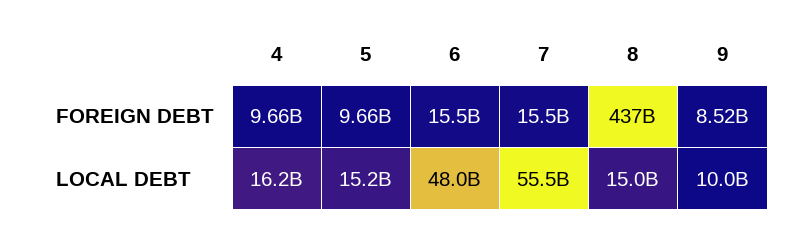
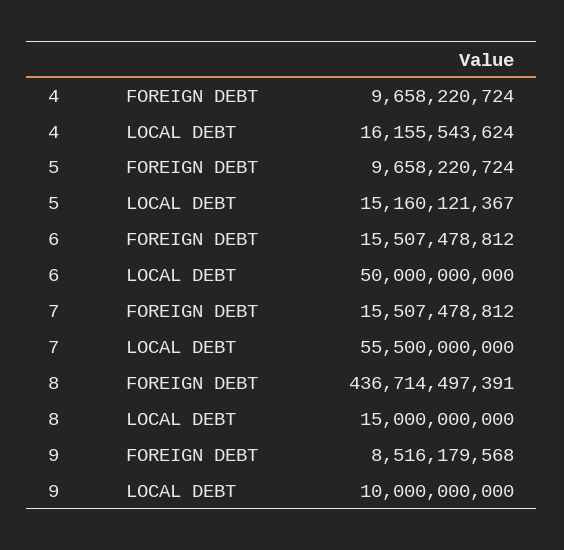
  {
    "4": {
      "FOREIGN DEBT": 9658220724,
      "LOCAL DEBT": 16155543624
    },
    "5": {
      "FOREIGN DEBT": 9658220724,
      "LOCAL DEBT": 15160121367
    },
    "6": {
      "FOREIGN DEBT": 15507478812,
-     "LOCAL DEBT": 48000000000
+     "LOCAL DEBT": 50000000000
    },
    "7": {
      "FOREIGN DEBT": 15507478812,
      "LOCAL DEBT": 55500000000
    },
    "8": {
      "FOREIGN DEBT": 436714497391,
      "LOCAL DEBT": 15000000000
    },
    "9": {
      "FOREIGN DEBT": 8516179568,
      "LOCAL DEBT": 10000000000
    }
  }

